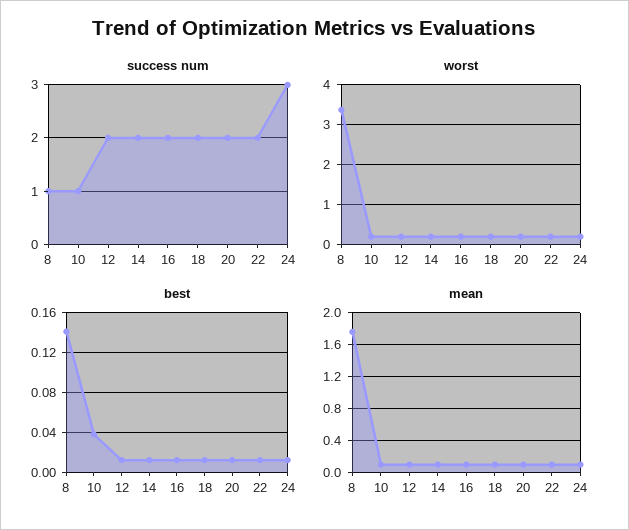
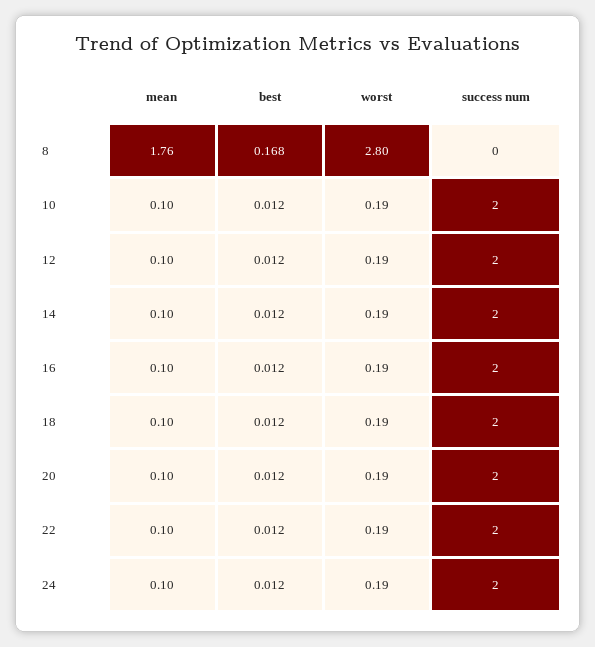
  {
    "success num": {
-     "8": 1,
+     "8": 0,
-     "10": 1,
+     "10": 2,
      "12": 2,
      "14": 2,
      "16": 2,
      "18": 2,
      "20": 2,
      "22": 2,
-     "24": 3
+     "24": 2
    },
    "worst": {
-     "8": 3.4,
+     "8": 2.8,
      "10": 0.19,
      "12": 0.19,
      "14": 0.19,
      "16": 0.19,
      "18": 0.19,
      "20": 0.19,
      "22": 0.19,
      "24": 0.19
    },
    "best": {
-     "8": 0.14,
+     "8": 0.168,
-     "10": 0.04,
+     "10": 0.012,
      "12": 0.012,
      "14": 0.012,
      "16": 0.012,
      "18": 0.012,
      "20": 0.012,
      "22": 0.012,
      "24": 0.012
    },
    "mean": {
      "8": 1.76,
      "10": 0.1,
      "12": 0.1,
      "14": 0.1,
      "16": 0.1,
      "18": 0.1,
      "20": 0.1,
      "22": 0.1,
      "24": 0.1
    }
  }

